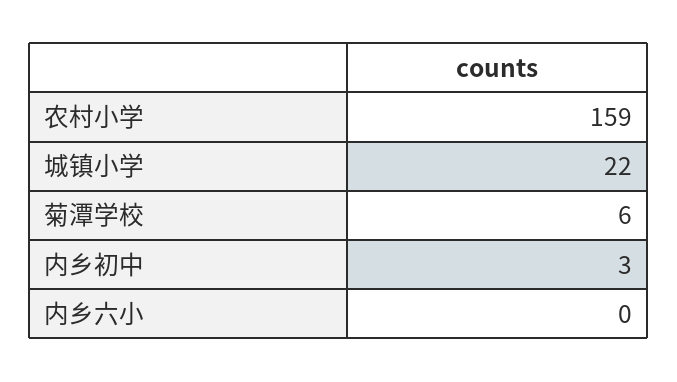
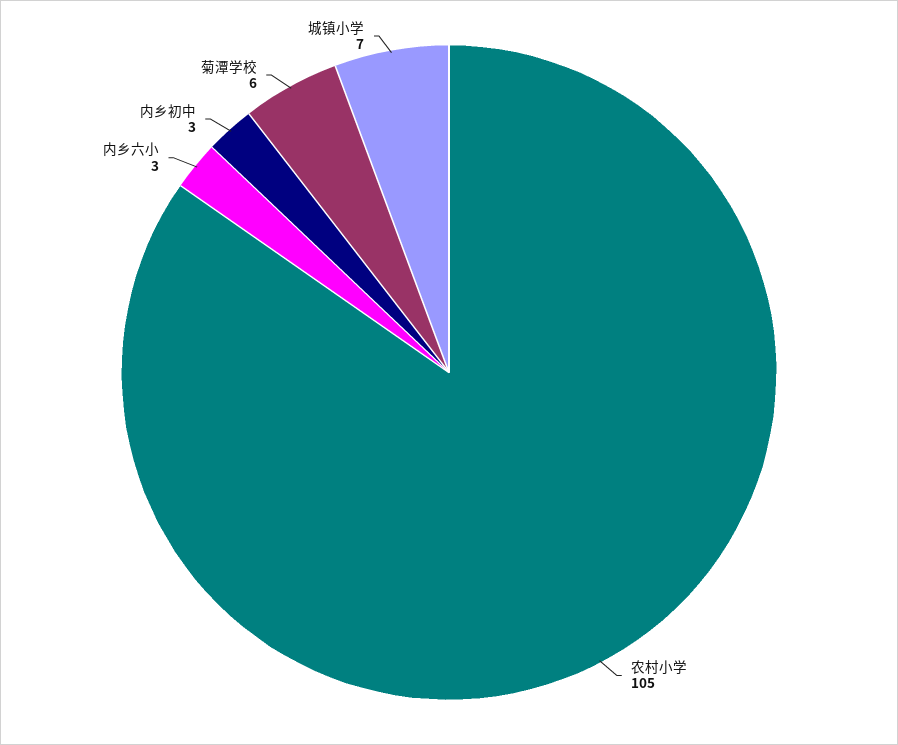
  {
-   "农村小学": 159,
+   "农村小学": 105,
-   "城镇小学": 22,
+   "城镇小学": 7,
    "菊潭学校": 6,
    "内乡初中": 3,
-   "内乡六小": 0
+   "内乡六小": 3
  }

